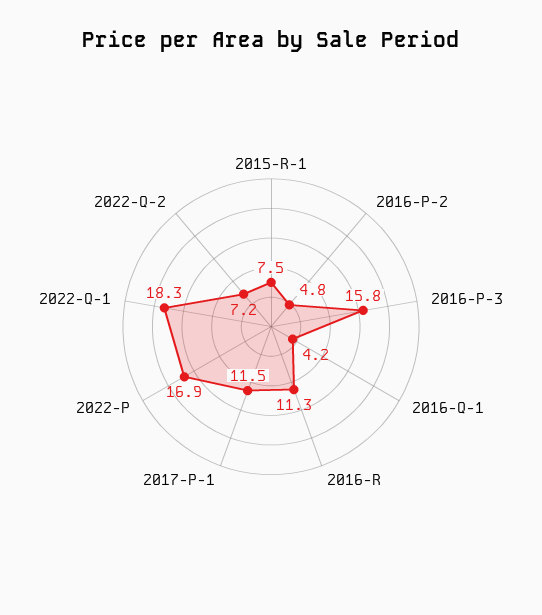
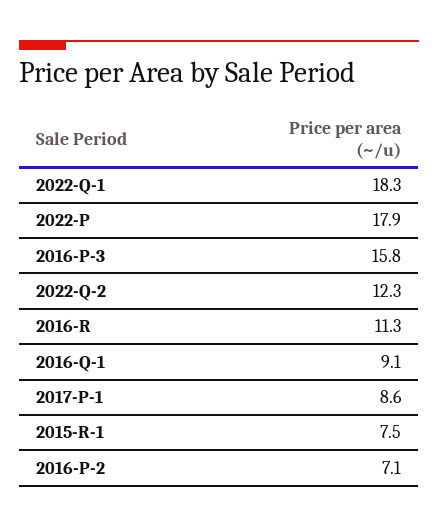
  {
    "2015-R-1": 7.5,
-   "2016-P-2": 4.8,
+   "2016-P-2": 7.1,
    "2016-P-3": 15.8,
-   "2016-Q-1": 4.2,
+   "2016-Q-1": 9.1,
    "2016-R": 11.3,
-   "2017-P-1": 11.5,
+   "2017-P-1": 8.6,
-   "2022-P": 16.9,
+   "2022-P": 17.9,
    "2022-Q-1": 18.3,
-   "2022-Q-2": 7.2
+   "2022-Q-2": 12.3
  }

